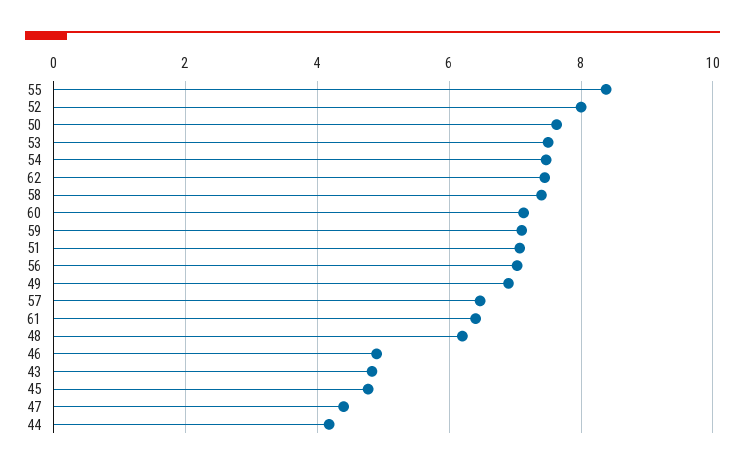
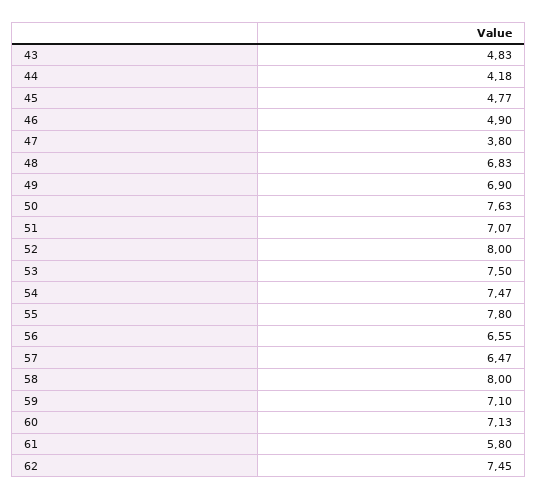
  {
-   "55": 8.4,
+   "55": 7.8,
    "52": 8,
    "50": 7.63,
    "53": 7.5,
    "54": 7.47,
    "62": 7.45,
-   "58": 7.4,
+   "58": 8,
    "60": 7.13,
    "59": 7.1,
    "51": 7.07,
-   "56": 7,
+   "56": 6.55,
    "49": 6.9,
    "57": 6.47,
-   "61": 6.4,
+   "61": 5.8,
-   "48": 6.2,
+   "48": 6.83,
    "46": 4.9,
    "43": 4.83,
    "45": 4.77,
-   "47": 4.4,
+   "47": 3.8,
    "44": 4.18
  }

